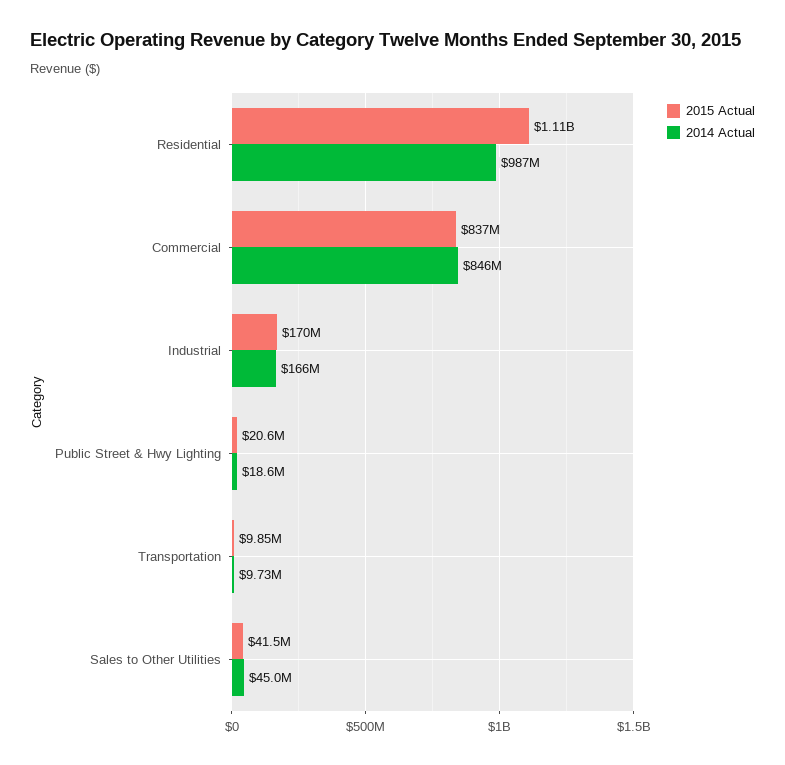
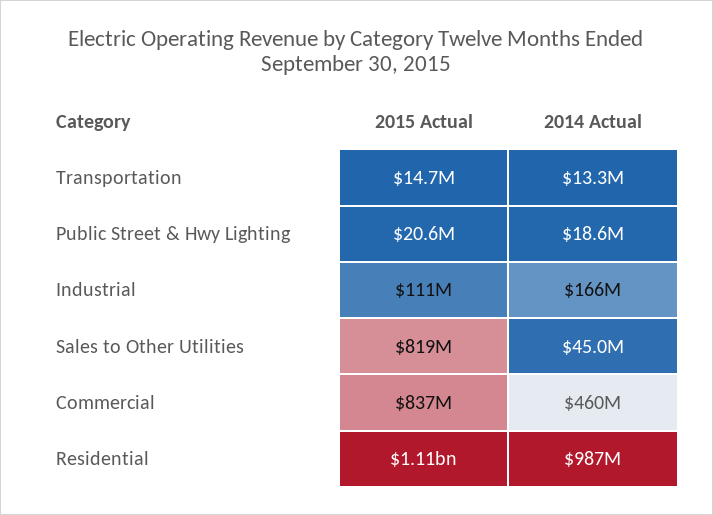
  {
    "2015 Actual": {
      "Residential": 1110000000,
      "Commercial": 837000000,
-     "Industrial": 170000000,
+     "Industrial": 111000000,
      "Public Street & Hwy Lighting": 20600000,
-     "Transportation": 9850000,
+     "Transportation": 14700000,
-     "Sales to Other Utilities": 41500000
+     "Sales to Other Utilities": 819000000
    },
    "2014 Actual": {
      "Residential": 987000000,
-     "Commercial": 846000000,
+     "Commercial": 460000000,
      "Industrial": 166000000,
      "Public Street & Hwy Lighting": 18600000,
-     "Transportation": 9730000,
+     "Transportation": 13300000,
      "Sales to Other Utilities": 45000000
    }
  }

